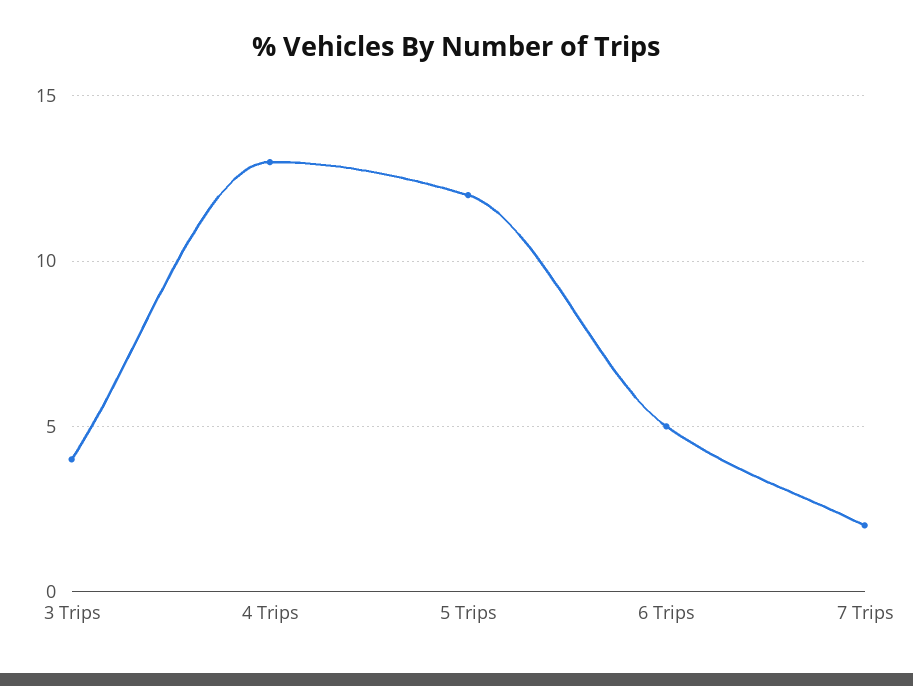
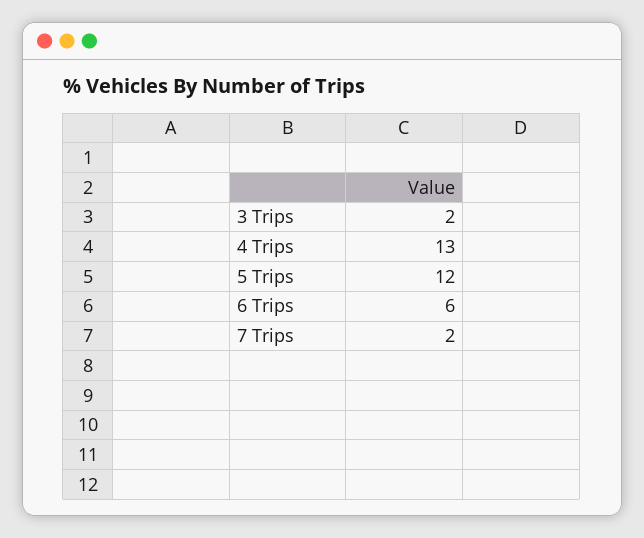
  {
-   "3 Trips": 4,
+   "3 Trips": 2,
    "4 Trips": 13,
    "5 Trips": 12,
-   "6 Trips": 5,
+   "6 Trips": 6,
    "7 Trips": 2
  }

